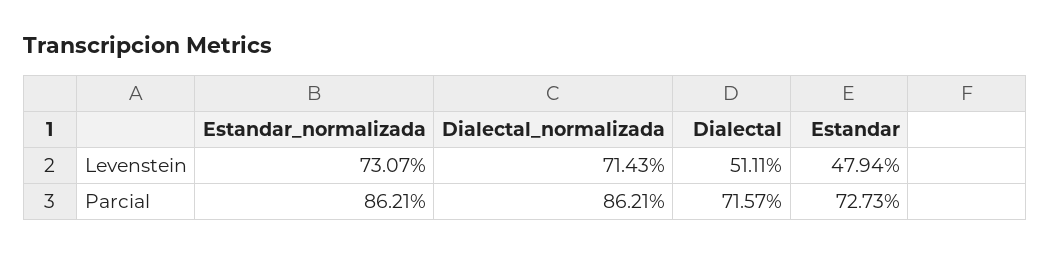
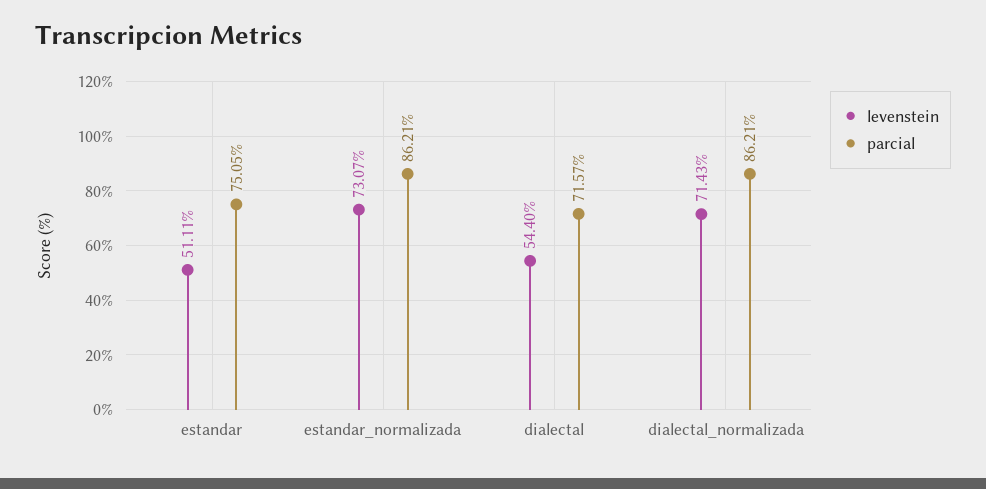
  {
    "Levenstein": {
      "Estandar_normalizada": 73.07,
      "Dialectal_normalizada": 71.43,
-     "Dialectal": 51.11,
+     "Dialectal": 54.4,
-     "Estandar": 47.94
+     "Estandar": 51.11
    },
    "Parcial": {
      "Estandar_normalizada": 86.21,
      "Dialectal_normalizada": 86.21,
      "Dialectal": 71.57,
-     "Estandar": 72.73
+     "Estandar": 75.05
    }
  }

